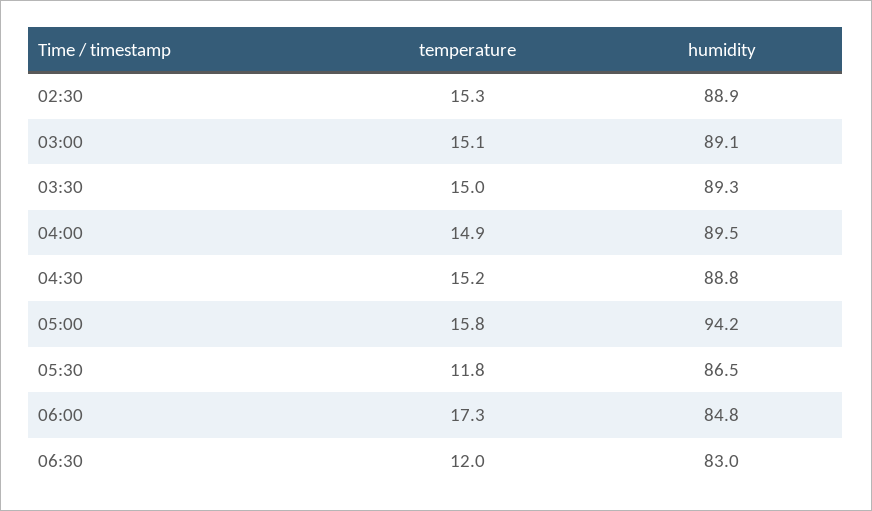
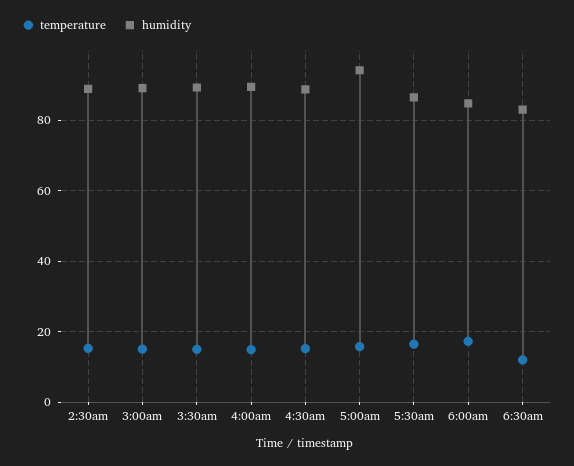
  {
    "temperature": {
      "02:30": 15.3,
      "03:00": 15.1,
      "03:30": 15,
      "04:00": 14.9,
      "04:30": 15.2,
      "05:00": 15.8,
-     "05:30": 11.8,
+     "05:30": 16,
      "06:00": 17.3,
      "06:30": 12
    },
    "humidity": {
      "02:30": 88.9,
      "03:00": 89.1,
      "03:30": 89.3,
      "04:00": 89.5,
      "04:30": 88.8,
      "05:00": 94.2,
      "05:30": 86.5,
      "06:00": 84.8,
      "06:30": 83
    }
  }

